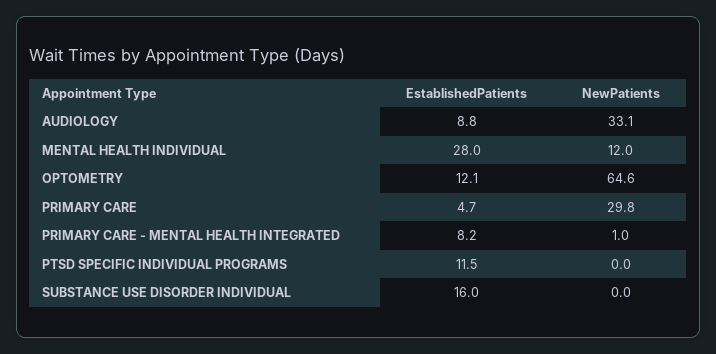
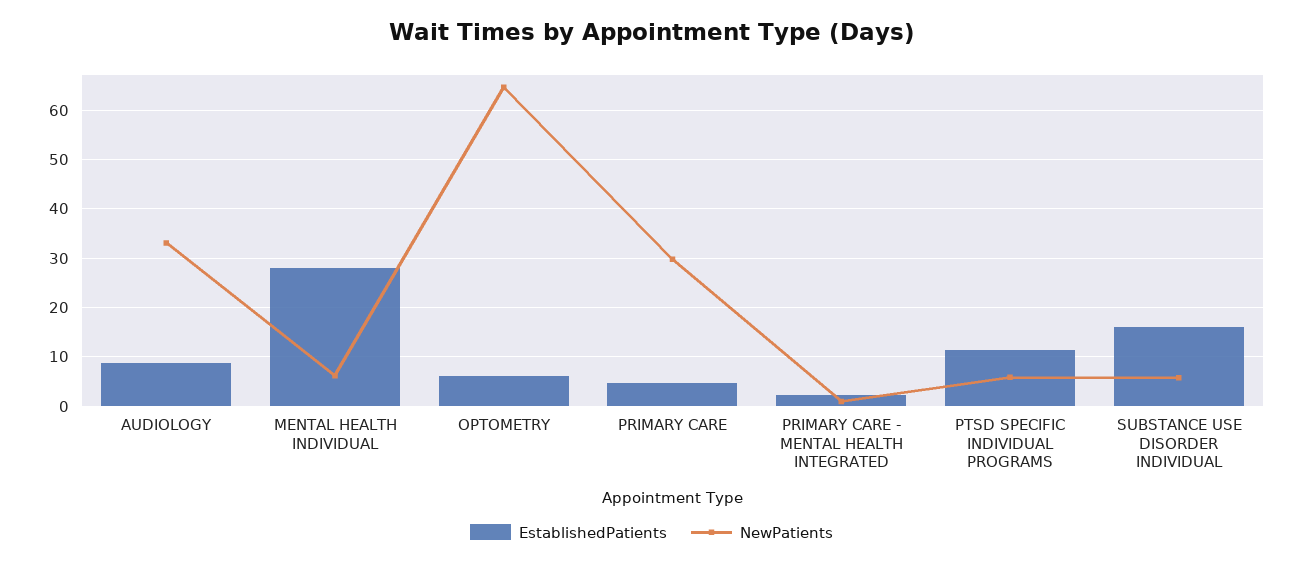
  {
    "EstablishedPatients": {
      "AUDIOLOGY": 8.8,
      "MENTAL HEALTH INDIVIDUAL": 28,
-     "OPTOMETRY": 12.1,
+     "OPTOMETRY": 6,
      "PRIMARY CARE": 4.7,
-     "PRIMARY CARE - MENTAL HEALTH INTEGRATED": 8.2,
+     "PRIMARY CARE - MENTAL HEALTH INTEGRATED": 2,
      "PTSD SPECIFIC INDIVIDUAL PROGRAMS": 11.5,
      "SUBSTANCE USE DISORDER INDIVIDUAL": 16
    },
    "NewPatients": {
      "AUDIOLOGY": 33.1,
-     "MENTAL HEALTH INDIVIDUAL": 12,
+     "MENTAL HEALTH INDIVIDUAL": 6,
      "OPTOMETRY": 64.6,
      "PRIMARY CARE": 29.8,
      "PRIMARY CARE - MENTAL HEALTH INTEGRATED": 1,
-     "PTSD SPECIFIC INDIVIDUAL PROGRAMS": 0,
+     "PTSD SPECIFIC INDIVIDUAL PROGRAMS": 6,
-     "SUBSTANCE USE DISORDER INDIVIDUAL": 0
+     "SUBSTANCE USE DISORDER INDIVIDUAL": 6
    }
  }

